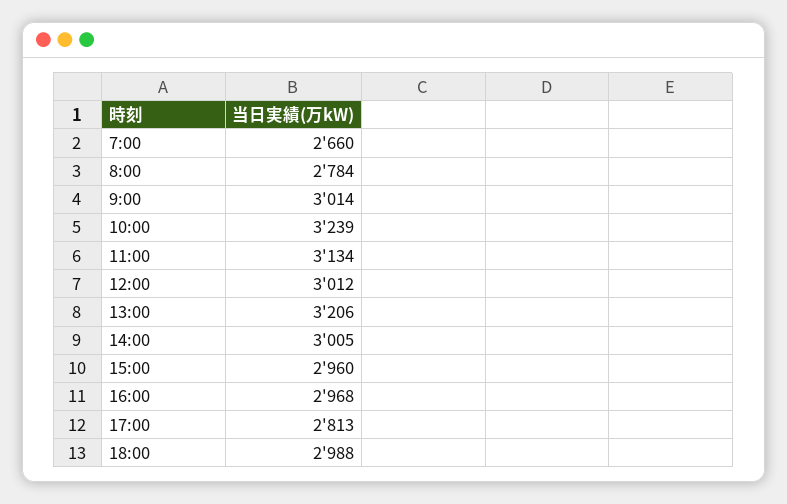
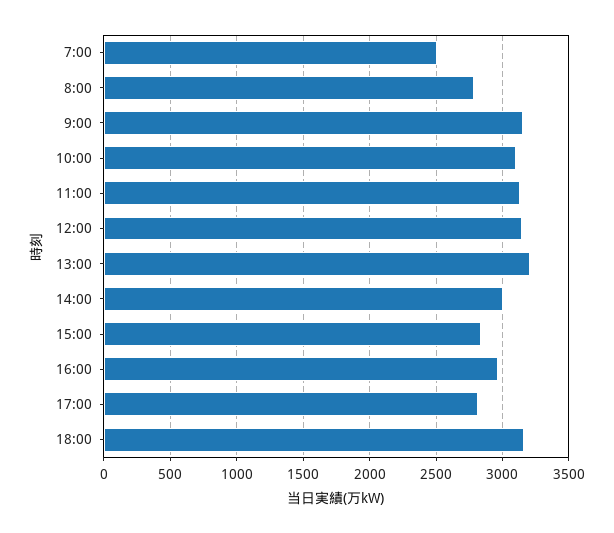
  {
-   "7:00": 2660,
+   "7:00": 2500,
    "8:00": 2784,
-   "9:00": 3014,
+   "9:00": 3150,
-   "10:00": 3239,
+   "10:00": 3100,
    "11:00": 3134,
-   "12:00": 3012,
+   "12:00": 3150,
    "13:00": 3206,
    "14:00": 3005,
-   "15:00": 2960,
+   "15:00": 2850,
    "16:00": 2968,
    "17:00": 2813,
-   "18:00": 2988
+   "18:00": 3150
  }

